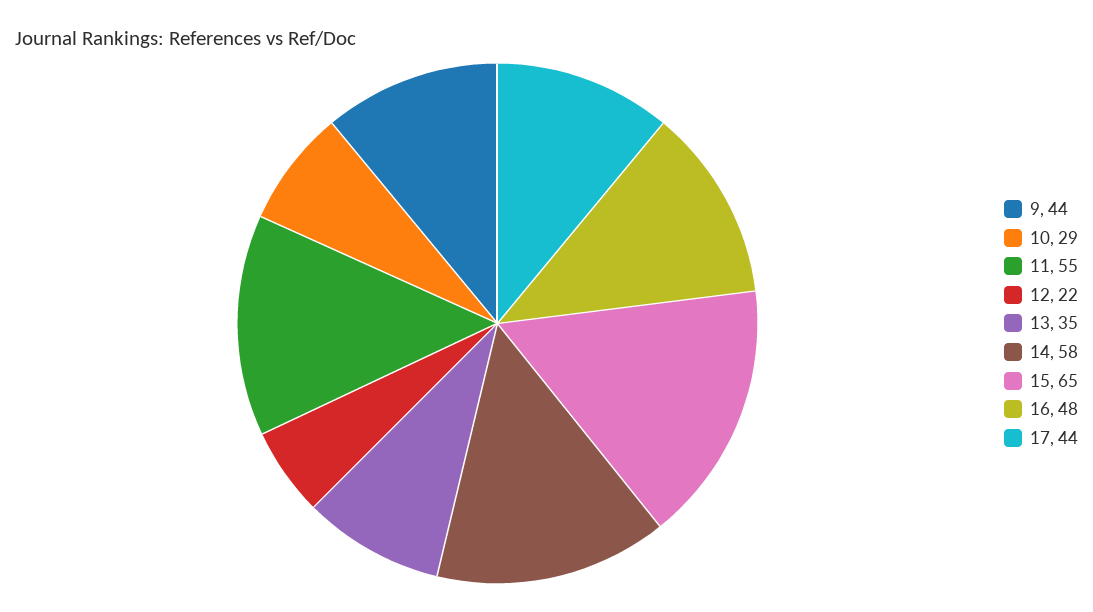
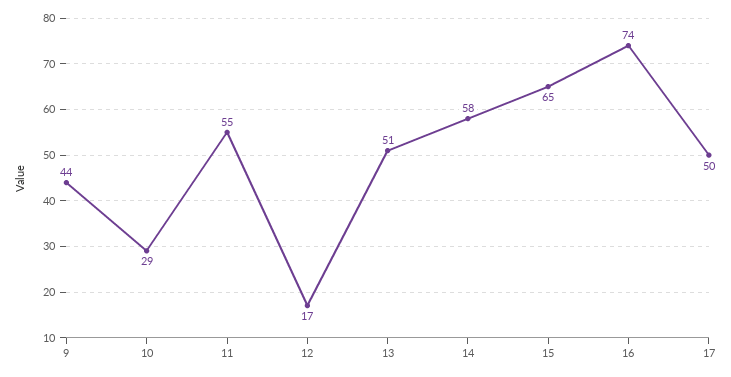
  {
    "9": 44,
    "10": 29,
    "11": 55,
-   "12": 22,
+   "12": 17,
-   "13": 35,
+   "13": 51,
    "14": 58,
    "15": 65,
-   "16": 48,
+   "16": 74,
-   "17": 44
+   "17": 50
  }

